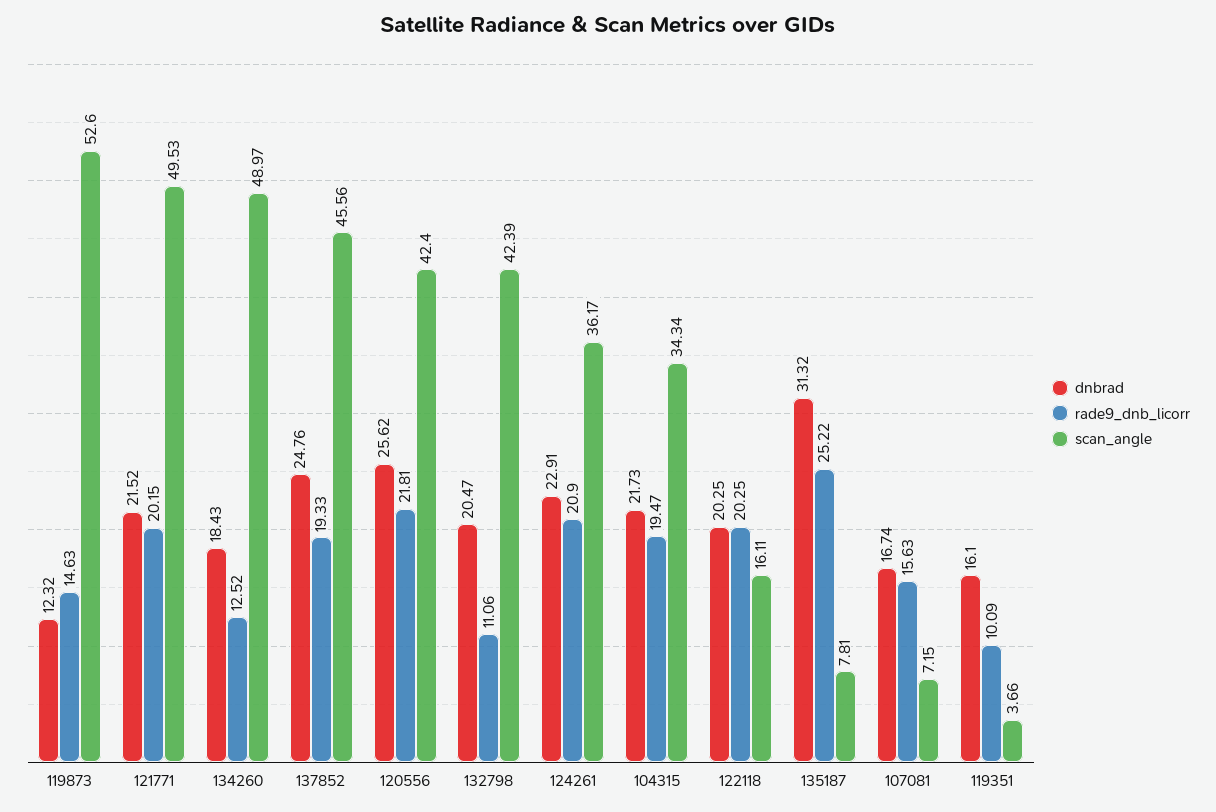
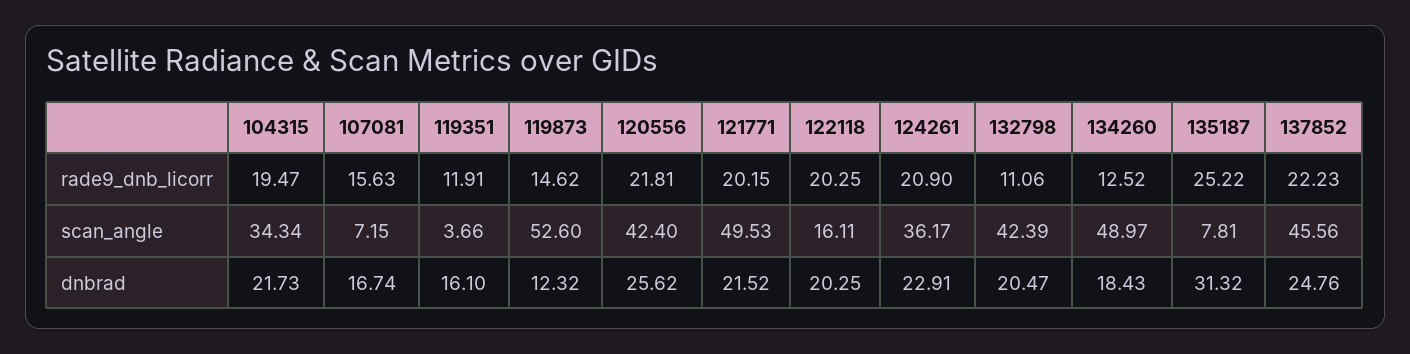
  {
    "dnbrad": {
      "119873": 12.32,
      "121771": 21.52,
      "134260": 18.43,
      "137852": 24.76,
      "120556": 25.62,
      "132798": 20.47,
      "124261": 22.91,
      "104315": 21.73,
      "122118": 20.25,
      "135187": 31.32,
      "107081": 16.74,
      "119351": 16.1
    },
    "rade9_dnb_licorr": {
-     "119873": 14.63,
+     "119873": 14.62,
      "121771": 20.15,
      "134260": 12.52,
-     "137852": 19.33,
+     "137852": 22.23,
      "120556": 21.81,
      "132798": 11.06,
      "124261": 20.9,
      "104315": 19.47,
      "122118": 20.25,
      "135187": 25.22,
      "107081": 15.63,
-     "119351": 10.09
+     "119351": 11.91
    },
    "scan_angle": {
      "119873": 52.6,
      "121771": 49.53,
      "134260": 48.97,
      "137852": 45.56,
      "120556": 42.4,
      "132798": 42.39,
      "124261": 36.17,
      "104315": 34.34,
      "122118": 16.11,
      "135187": 7.81,
      "107081": 7.15,
      "119351": 3.66
    }
  }

